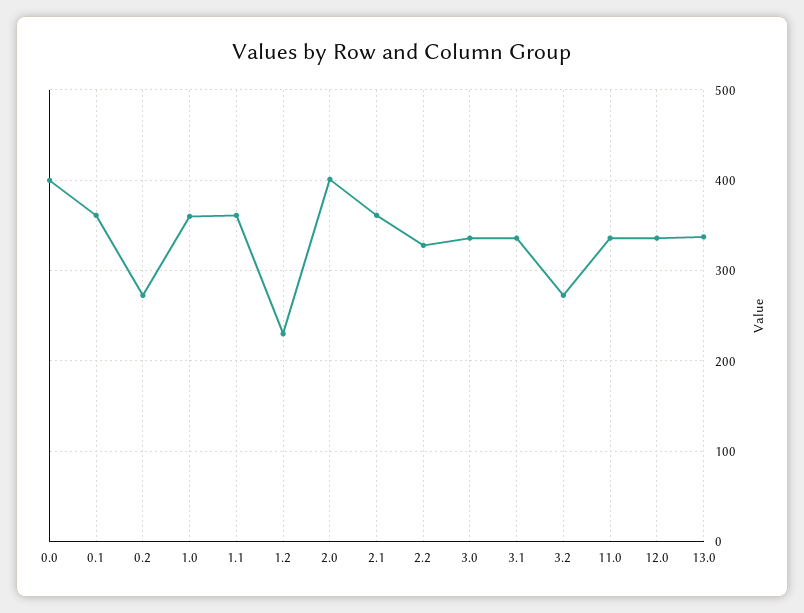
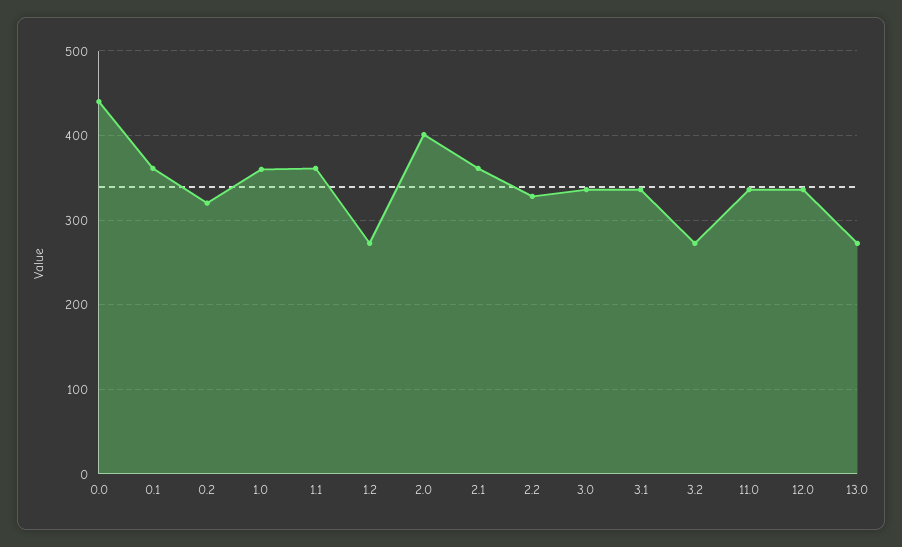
  {
-   "0.0": 400,
+   "0.0": 440,
    "0.1": 360,
-   "0.2": 270,
+   "0.2": 320,
    "1.0": 360,
    "1.1": 360,
-   "1.2": 230,
+   "1.2": 270,
    "2.0": 400,
    "2.1": 360,
    "2.2": 330,
    "3.0": 340,
    "3.1": 340,
    "3.2": 270,
    "11.0": 340,
    "12.0": 340,
-   "13.0": 340
+   "13.0": 270
  }

